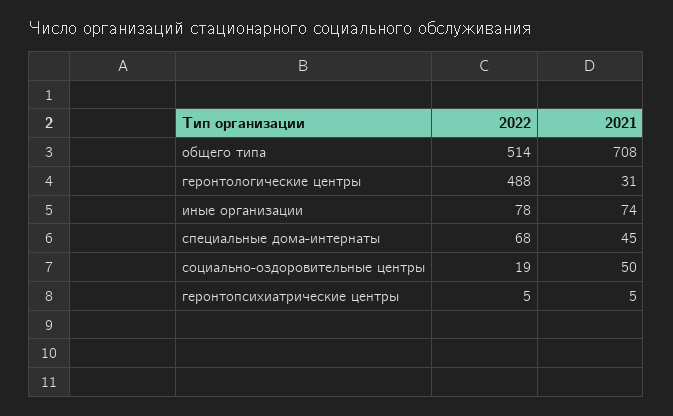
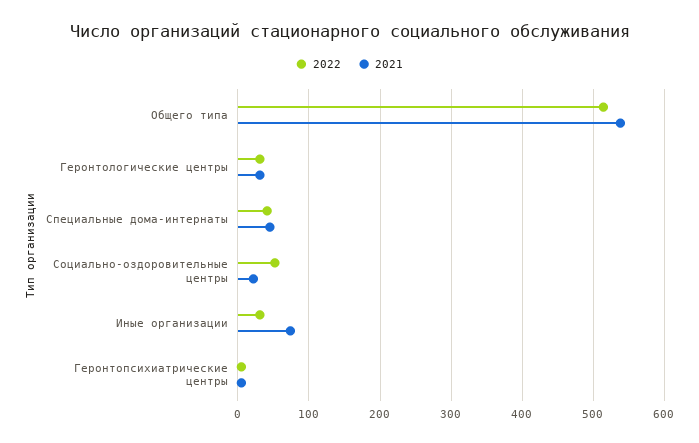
  {
    "2022": {
      "общего типа": 514,
-     "геронтологические центры": 488,
+     "геронтологические центры": 30,
-     "иные организации": 78,
+     "иные организации": 30,
-     "специальные дома-интернаты": 68,
+     "специальные дома-интернаты": 40,
-     "социально-оздоровительные центры": 19,
+     "социально-оздоровительные центры": 50,
      "геронтопсихиатрические центры": 5
    },
    "2021": {
-     "общего типа": 708,
+     "общего типа": 540,
      "геронтологические центры": 31,
      "иные организации": 74,
      "специальные дома-интернаты": 45,
-     "социально-оздоровительные центры": 50,
+     "социально-оздоровительные центры": 20,
      "геронтопсихиатрические центры": 5
    }
  }

